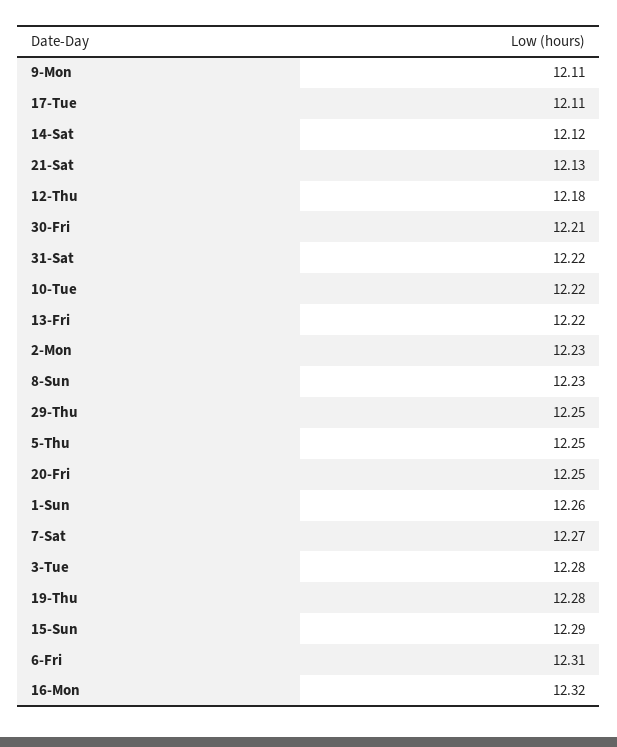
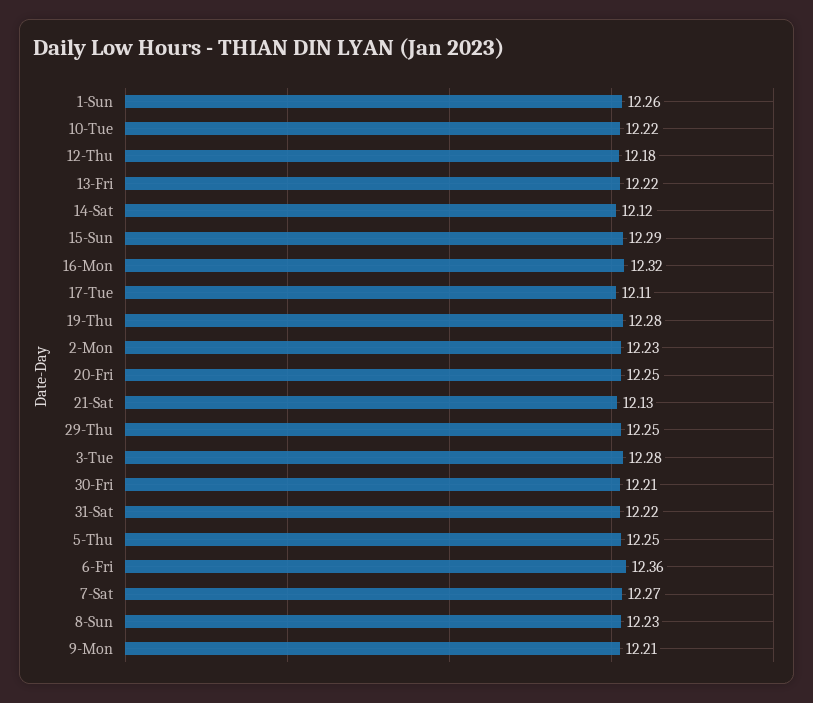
  {
-   "9-Mon": 12.11,
+   "9-Mon": 12.21,
    "17-Tue": 12.11,
    "14-Sat": 12.12,
    "21-Sat": 12.13,
    "12-Thu": 12.18,
    "30-Fri": 12.21,
    "31-Sat": 12.22,
    "10-Tue": 12.22,
    "13-Fri": 12.22,
    "2-Mon": 12.23,
    "8-Sun": 12.23,
    "29-Thu": 12.25,
    "5-Thu": 12.25,
    "20-Fri": 12.25,
    "1-Sun": 12.26,
    "7-Sat": 12.27,
    "3-Tue": 12.28,
    "19-Thu": 12.28,
    "15-Sun": 12.29,
-   "6-Fri": 12.31,
+   "6-Fri": 12.36,
    "16-Mon": 12.32
  }

